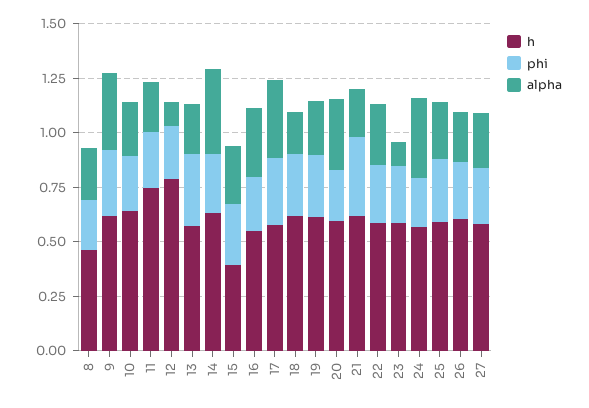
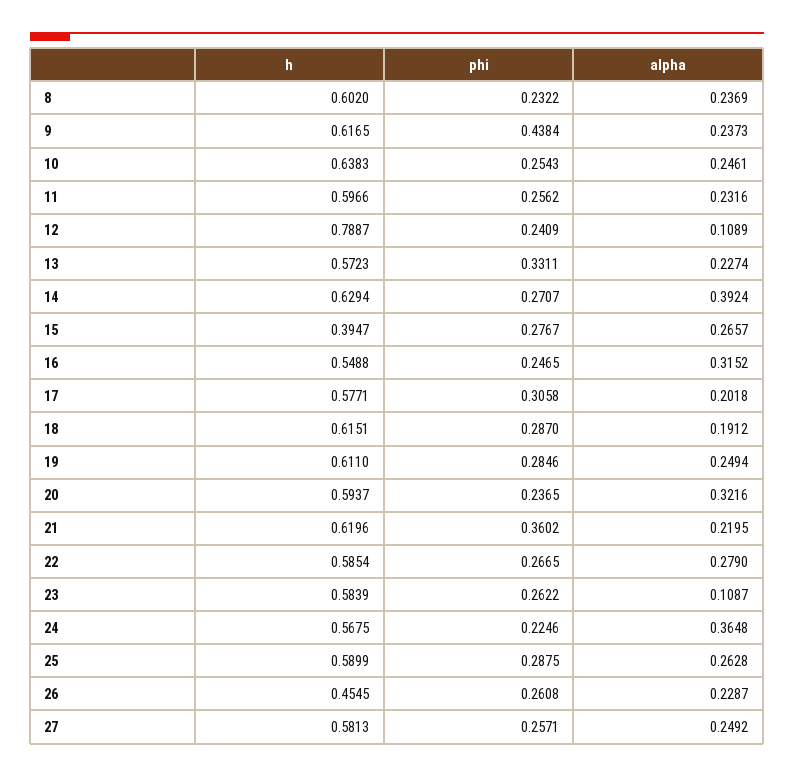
  {
    "h": {
-     "8": 0.45,
+     "8": 0.602,
      "9": 0.6165,
      "10": 0.6383,
-     "11": 0.75,
+     "11": 0.5966,
      "12": 0.7887,
      "13": 0.5723,
      "14": 0.6294,
      "15": 0.3947,
      "16": 0.5488,
      "17": 0.5771,
      "18": 0.6151,
      "19": 0.611,
      "20": 0.5937,
      "21": 0.6196,
      "22": 0.5854,
      "23": 0.5839,
      "24": 0.5675,
      "25": 0.5899,
-     "26": 0.6,
+     "26": 0.4545,
      "27": 0.5813
    },
    "phi": {
      "8": 0.2322,
-     "9": 0.3,
+     "9": 0.4384,
      "10": 0.2543,
      "11": 0.2562,
      "12": 0.2409,
      "13": 0.3311,
      "14": 0.2707,
      "15": 0.2767,
      "16": 0.2465,
      "17": 0.3058,
      "18": 0.287,
      "19": 0.2846,
      "20": 0.2365,
      "21": 0.3602,
      "22": 0.2665,
      "23": 0.2622,
      "24": 0.2246,
      "25": 0.2875,
      "26": 0.2608,
      "27": 0.2571
    },
    "alpha": {
      "8": 0.2369,
-     "9": 0.35,
+     "9": 0.2373,
      "10": 0.2461,
      "11": 0.2316,
      "12": 0.1089,
      "13": 0.2274,
      "14": 0.3924,
      "15": 0.2657,
      "16": 0.3152,
-     "17": 0.35,
+     "17": 0.2018,
      "18": 0.1912,
      "19": 0.2494,
      "20": 0.3216,
      "21": 0.2195,
      "22": 0.279,
      "23": 0.1087,
      "24": 0.3648,
      "25": 0.2628,
      "26": 0.2287,
      "27": 0.2492
    }
  }

